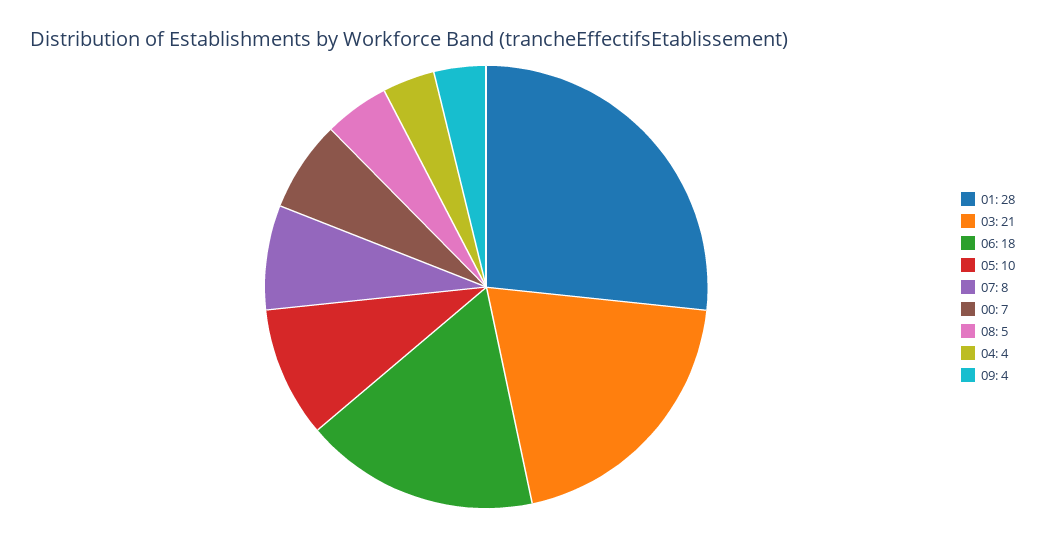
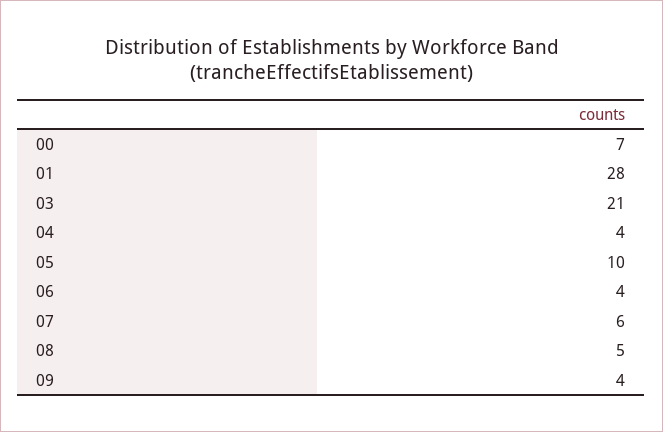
  {
    "01": 28,
    "03": 21,
-   "06": 18,
+   "06": 4,
    "05": 10,
-   "07": 8,
+   "07": 6,
    "00": 7,
    "08": 5,
    "04": 4,
    "09": 4
  }

